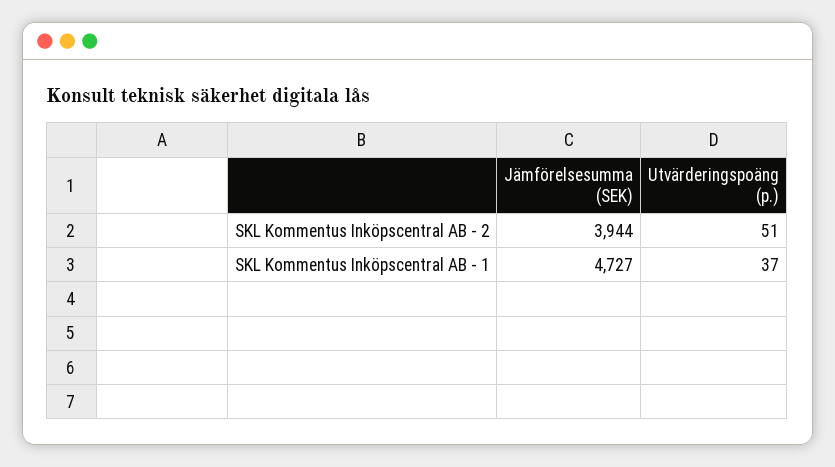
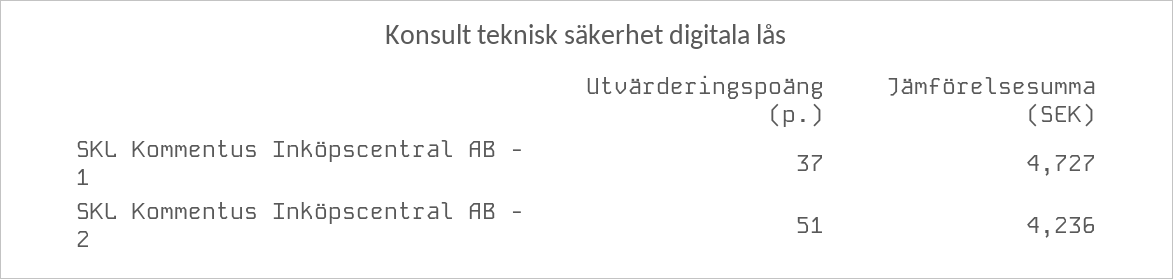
  {
    "Jämförelsesumma (SEK)": {
-     "SKL Kommentus Inköpscentral AB - 2": 3944,
+     "SKL Kommentus Inköpscentral AB - 2": 4236,
      "SKL Kommentus Inköpscentral AB - 1": 4727
    },
    "Utvärderingspoäng (p.)": {
      "SKL Kommentus Inköpscentral AB - 2": 51,
      "SKL Kommentus Inköpscentral AB - 1": 37
    }
  }

